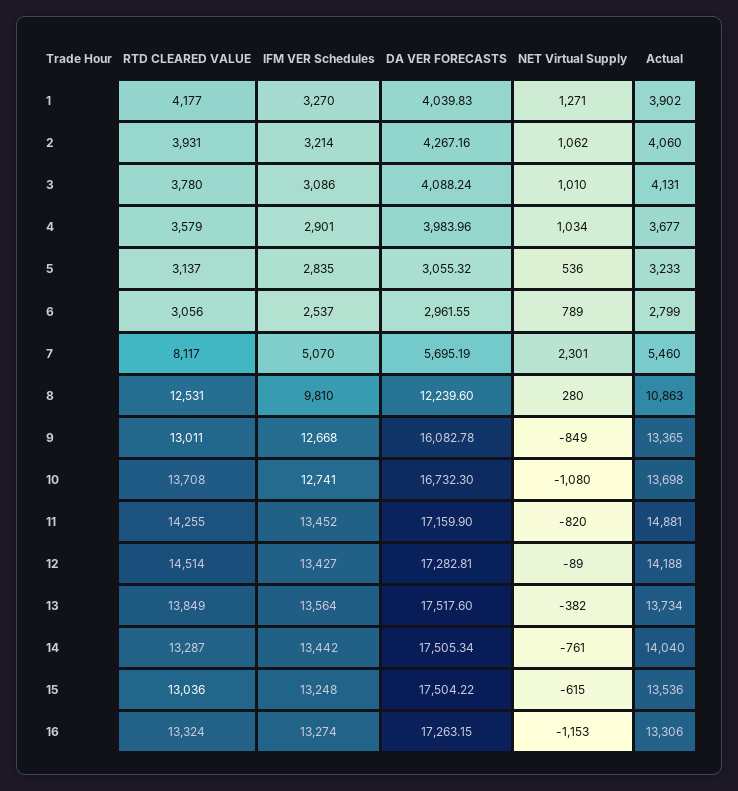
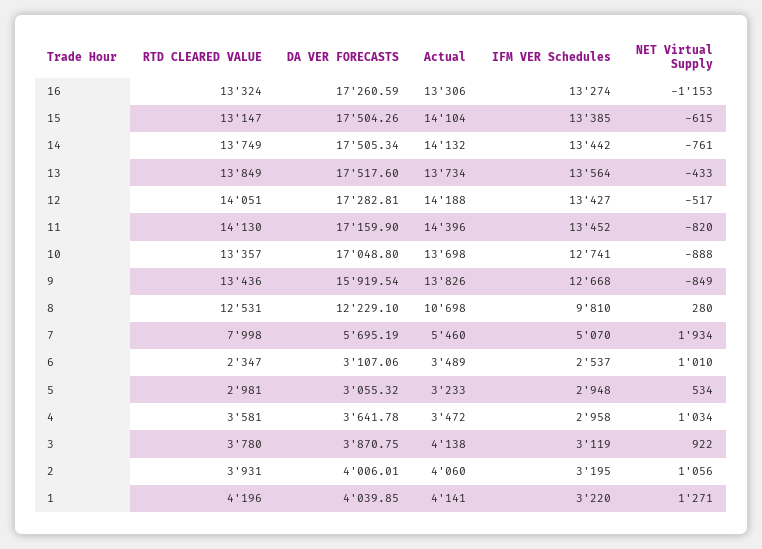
  {
    "RTD CLEARED VALUE": {
-     "1": 4177,
+     "1": 4196,
      "2": 3931,
      "3": 3780,
-     "4": 3579,
+     "4": 3581,
-     "5": 3137,
+     "5": 2981,
-     "6": 3056,
+     "6": 2347,
-     "7": 8117,
+     "7": 7998,
      "8": 12531,
-     "9": 13011,
+     "9": 13436,
-     "10": 13708,
+     "10": 13357,
-     "11": 14255,
+     "11": 14130,
-     "12": 14514,
+     "12": 14051,
      "13": 13849,
-     "14": 13287,
+     "14": 13749,
-     "15": 13036,
+     "15": 13147,
      "16": 13324
    },
    "IFM VER Schedules": {
-     "1": 3270,
+     "1": 3220,
-     "2": 3214,
+     "2": 3195,
-     "3": 3086,
+     "3": 3119,
-     "4": 2901,
+     "4": 2958,
-     "5": 2835,
+     "5": 2948,
      "6": 2537,
      "7": 5070,
      "8": 9810,
      "9": 12668,
      "10": 12741,
      "11": 13452,
      "12": 13427,
      "13": 13564,
      "14": 13442,
-     "15": 13248,
+     "15": 13385,
      "16": 13274
    },
    "DA VER FORECASTS": {
-     "1": 4039.83,
+     "1": 4039.85,
-     "2": 4267.16,
+     "2": 4006.01,
-     "3": 4088.24,
+     "3": 3870.75,
-     "4": 3983.96,
+     "4": 3641.78,
      "5": 3055.32,
-     "6": 2961.55,
+     "6": 3107.06,
      "7": 5695.19,
-     "8": 12239.6,
+     "8": 12229.1,
-     "9": 16082.78,
+     "9": 15919.54,
-     "10": 16732.3,
+     "10": 17048.8,
      "11": 17159.9,
      "12": 17282.81,
      "13": 17517.6,
      "14": 17505.34,
-     "15": 17504.22,
+     "15": 17504.26,
-     "16": 17263.15
+     "16": 17260.59
    },
    "NET Virtual Supply": {
      "1": 1271,
-     "2": 1062,
+     "2": 1056,
-     "3": 1010,
+     "3": 922,
      "4": 1034,
-     "5": 536,
+     "5": 534,
-     "6": 789,
+     "6": 1010,
-     "7": 2301,
+     "7": 1934,
      "8": 280,
      "9": -849,
-     "10": -1080,
+     "10": -888,
      "11": -820,
-     "12": -89,
+     "12": -517,
-     "13": -382,
+     "13": -433,
      "14": -761,
      "15": -615,
      "16": -1153
    },
    "Actual": {
-     "1": 3902,
+     "1": 4141,
      "2": 4060,
-     "3": 4131,
+     "3": 4138,
-     "4": 3677,
+     "4": 3472,
      "5": 3233,
-     "6": 2799,
+     "6": 3489,
      "7": 5460,
-     "8": 10863,
+     "8": 10698,
-     "9": 13365,
+     "9": 13826,
      "10": 13698,
-     "11": 14881,
+     "11": 14396,
      "12": 14188,
      "13": 13734,
-     "14": 14040,
+     "14": 14132,
-     "15": 13536,
+     "15": 14104,
      "16": 13306
    }
  }

